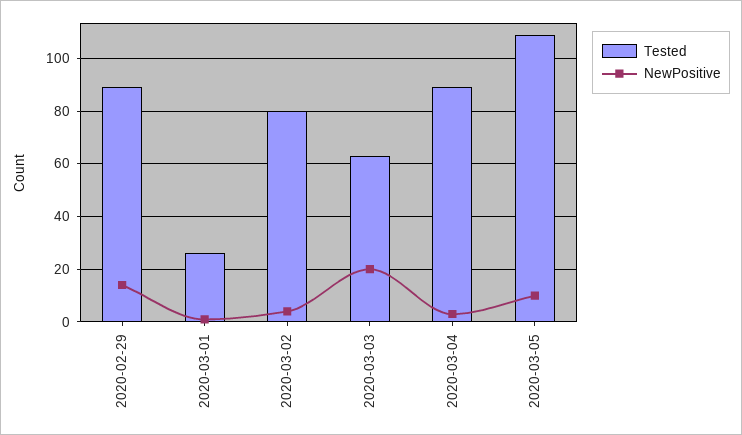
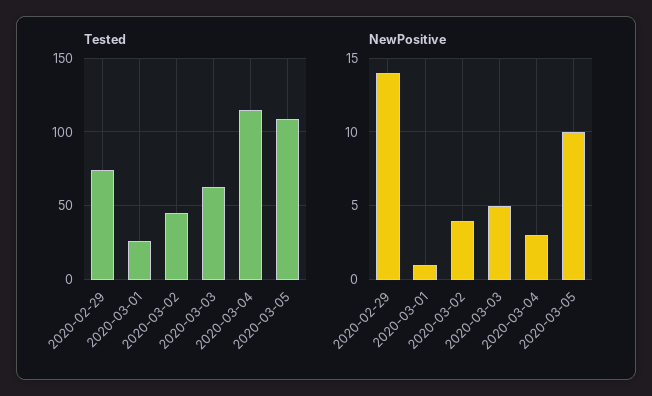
  {
    "Tested": {
-     "2020-02-29": 90,
+     "2020-02-29": 75,
      "2020-03-01": 25,
-     "2020-03-02": 80,
+     "2020-03-02": 45,
      "2020-03-03": 65,
-     "2020-03-04": 90,
+     "2020-03-04": 115,
      "2020-03-05": 110
    },
    "NewPositive": {
      "2020-02-29": 14,
      "2020-03-01": 1,
      "2020-03-02": 4,
-     "2020-03-03": 20,
+     "2020-03-03": 5,
      "2020-03-04": 3,
      "2020-03-05": 10
    }
  }

